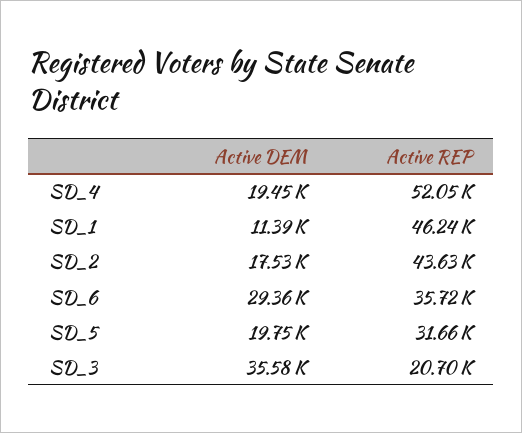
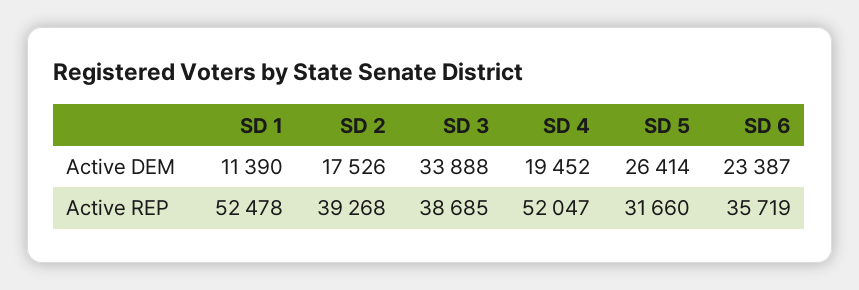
  {
    "Active DEM": {
      "SD_4": 19452,
      "SD_1": 11390,
      "SD_2": 17526,
-     "SD_6": 29360,
+     "SD_6": 23387,
-     "SD_5": 19750,
+     "SD_5": 26414,
-     "SD_3": 35580
+     "SD_3": 33888
    },
    "Active REP": {
      "SD_4": 52047,
-     "SD_1": 46240,
+     "SD_1": 52478,
-     "SD_2": 43630,
+     "SD_2": 39268,
      "SD_6": 35719,
      "SD_5": 31660,
-     "SD_3": 20700
+     "SD_3": 38685
    }
  }

